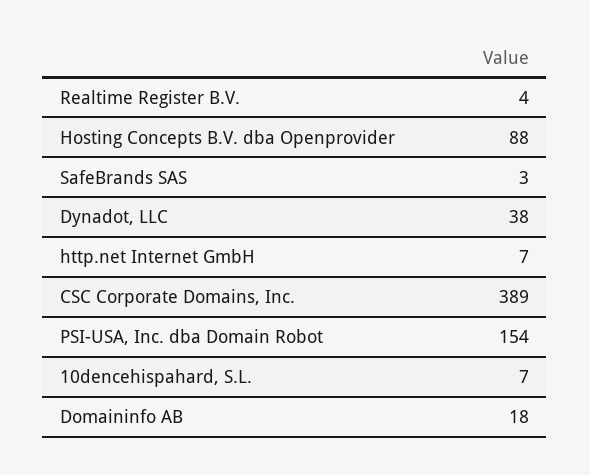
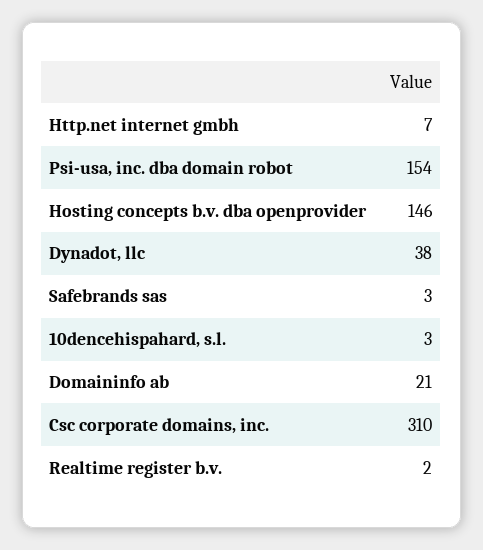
  {
-   "Realtime Register B.V.": 4,
+   "Realtime Register B.V.": 2,
-   "Hosting Concepts B.V. dba Openprovider": 88,
+   "Hosting Concepts B.V. dba Openprovider": 146,
    "SafeBrands SAS": 3,
    "Dynadot, LLC": 38,
    "http.net Internet GmbH": 7,
-   "CSC Corporate Domains, Inc.": 389,
+   "CSC Corporate Domains, Inc.": 310,
    "PSI-USA, Inc. dba Domain Robot": 154,
-   "10dencehispahard, S.L.": 7,
+   "10dencehispahard, S.L.": 3,
-   "Domaininfo AB": 18
+   "Domaininfo AB": 21
  }

